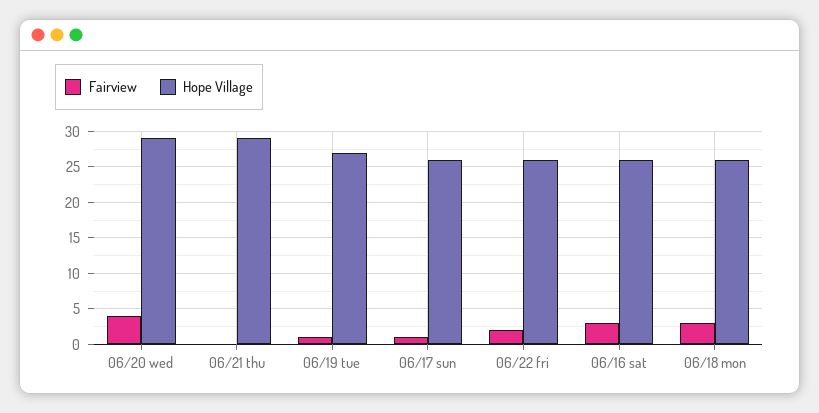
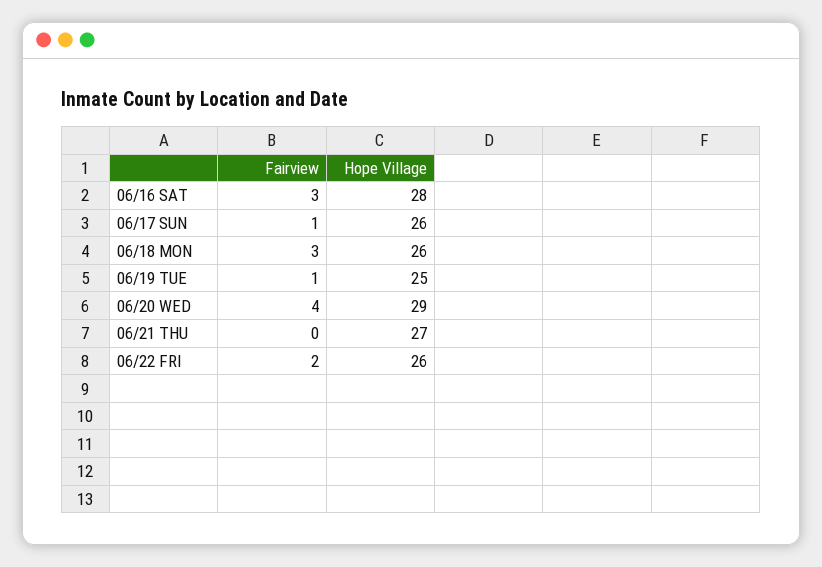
  {
    "Fairview": {
      "06/20 wed": 4,
      "06/21 thu": 0,
      "06/19 tue": 1,
      "06/17 sun": 1,
      "06/22 fri": 2,
      "06/16 sat": 3,
      "06/18 mon": 3
    },
    "Hope Village": {
      "06/20 wed": 29,
-     "06/21 thu": 29,
+     "06/21 thu": 27,
-     "06/19 tue": 27,
+     "06/19 tue": 25,
      "06/17 sun": 26,
      "06/22 fri": 26,
-     "06/16 sat": 26,
+     "06/16 sat": 28,
      "06/18 mon": 26
    }
  }

